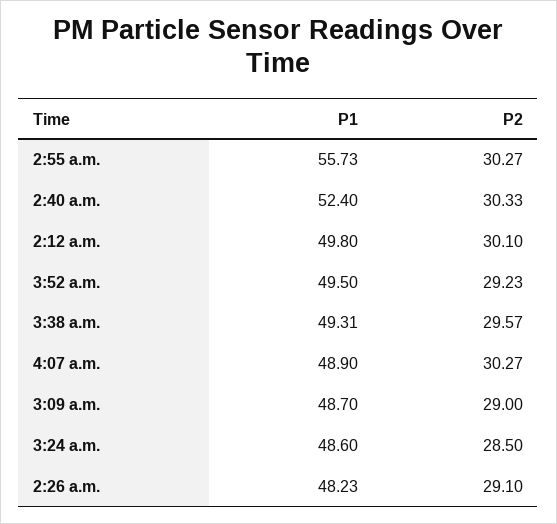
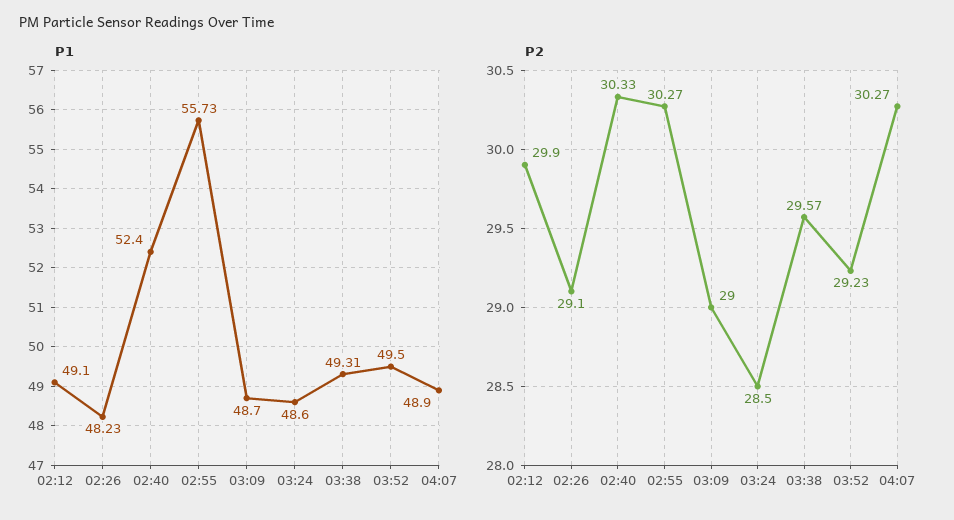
  {
    "P1": {
      "2:55 a.m.": 55.73,
      "2:40 a.m.": 52.4,
-     "2:12 a.m.": 49.8,
+     "2:12 a.m.": 49.1,
      "3:52 a.m.": 49.5,
      "3:38 a.m.": 49.31,
      "4:07 a.m.": 48.9,
      "3:09 a.m.": 48.7,
      "3:24 a.m.": 48.6,
      "2:26 a.m.": 48.23
    },
    "P2": {
      "2:55 a.m.": 30.27,
      "2:40 a.m.": 30.33,
-     "2:12 a.m.": 30.1,
+     "2:12 a.m.": 29.9,
      "3:52 a.m.": 29.23,
      "3:38 a.m.": 29.57,
      "4:07 a.m.": 30.27,
      "3:09 a.m.": 29,
      "3:24 a.m.": 28.5,
      "2:26 a.m.": 29.1
    }
  }

